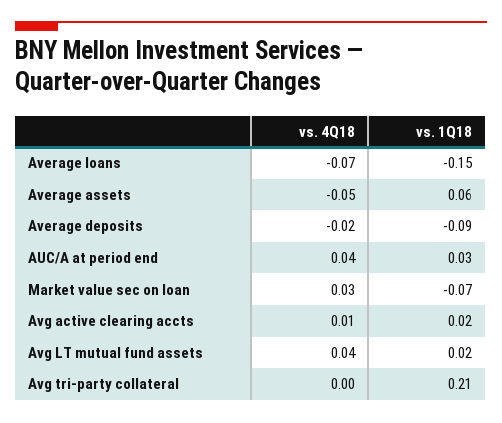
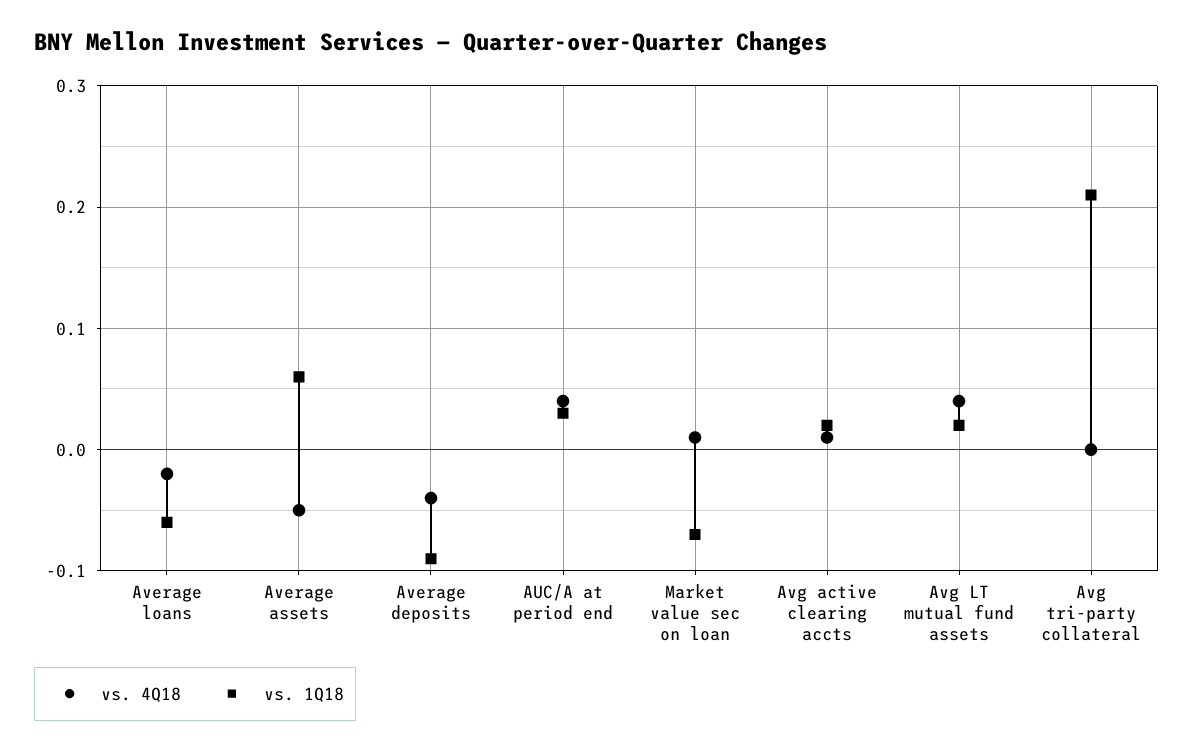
  {
    "vs. 4Q18": {
-     "Average loans": -0.07,
+     "Average loans": -0.02,
      "Average assets": -0.05,
-     "Average deposits": -0.02,
+     "Average deposits": -0.04,
      "AUC/A at period end": 0.04,
-     "Market value sec on loan": 0.03,
+     "Market value sec on loan": 0.01,
      "Avg active clearing accts": 0.01,
      "Avg LT mutual fund assets": 0.04,
      "Avg tri-party collateral": 0
    },
    "vs. 1Q18": {
-     "Average loans": -0.15,
+     "Average loans": -0.06,
      "Average assets": 0.06,
      "Average deposits": -0.09,
      "AUC/A at period end": 0.03,
      "Market value sec on loan": -0.07,
      "Avg active clearing accts": 0.02,
      "Avg LT mutual fund assets": 0.02,
      "Avg tri-party collateral": 0.21
    }
  }

